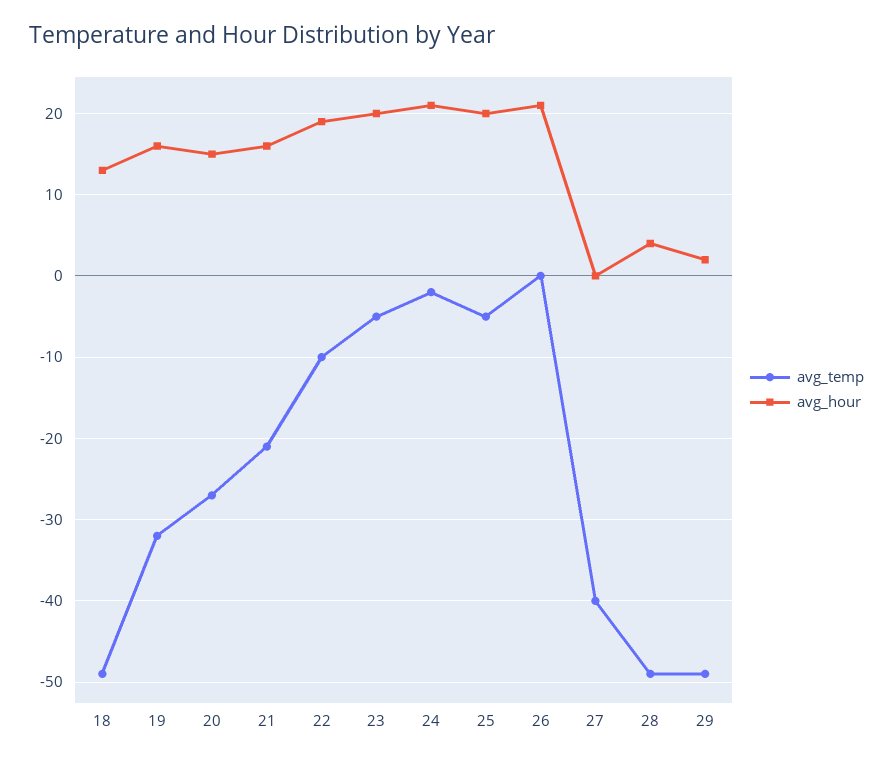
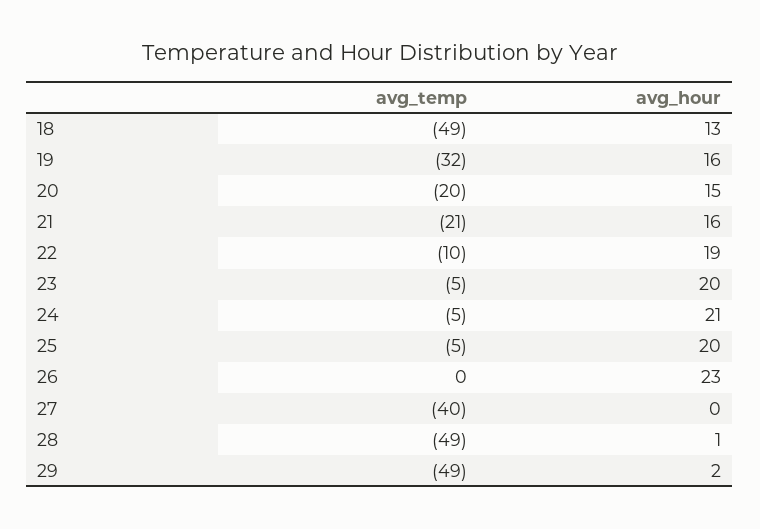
  {
    "avg_temp": {
      "18": -49,
      "19": -32,
-     "20": -27,
+     "20": -20,
      "21": -21,
      "22": -10,
      "23": -5,
-     "24": -2,
+     "24": -5,
      "25": -5,
      "26": 0,
      "27": -40,
      "28": -49,
      "29": -49
    },
    "avg_hour": {
      "18": 13,
      "19": 16,
      "20": 15,
      "21": 16,
      "22": 19,
      "23": 20,
      "24": 21,
      "25": 20,
-     "26": 21,
+     "26": 23,
      "27": 0,
-     "28": 4,
+     "28": 1,
      "29": 2
    }
  }

